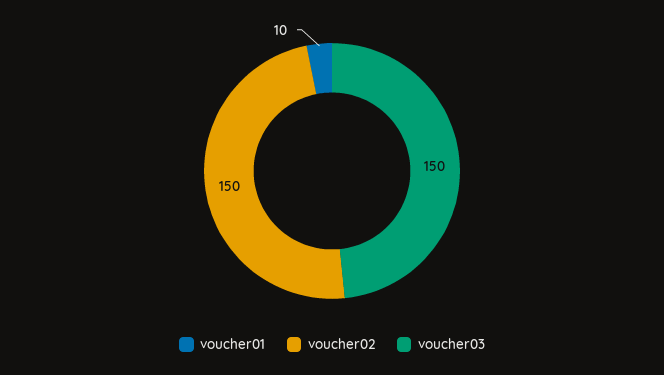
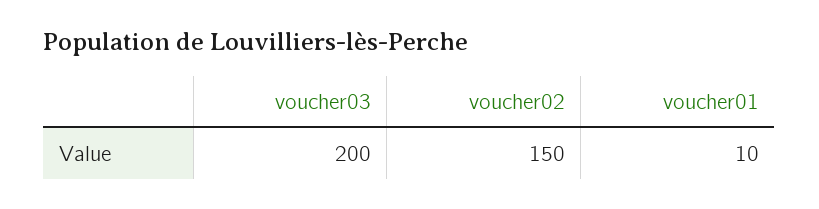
  {
    "voucher01": 10,
    "voucher02": 150,
-   "voucher03": 150
+   "voucher03": 200
  }

